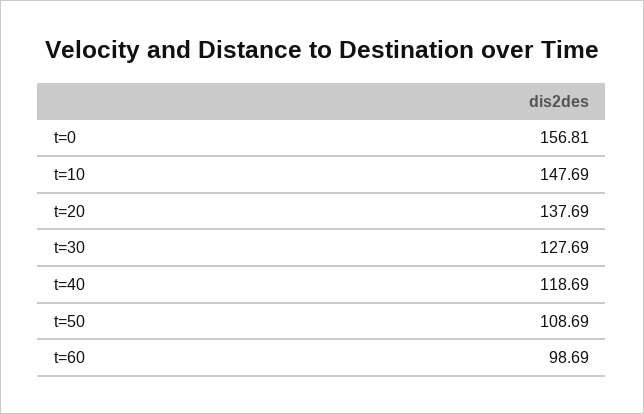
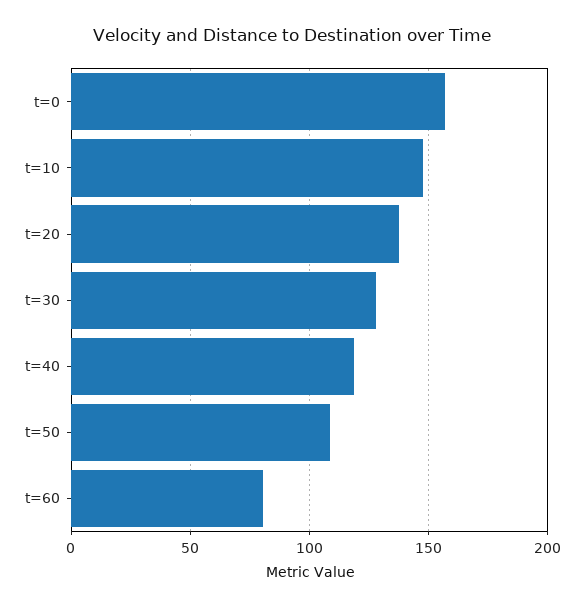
  {
    "t=0": 156.81,
    "t=10": 147.69,
    "t=20": 137.69,
    "t=30": 127.69,
    "t=40": 118.69,
    "t=50": 108.69,
-   "t=60": 98.69
+   "t=60": 80
  }

